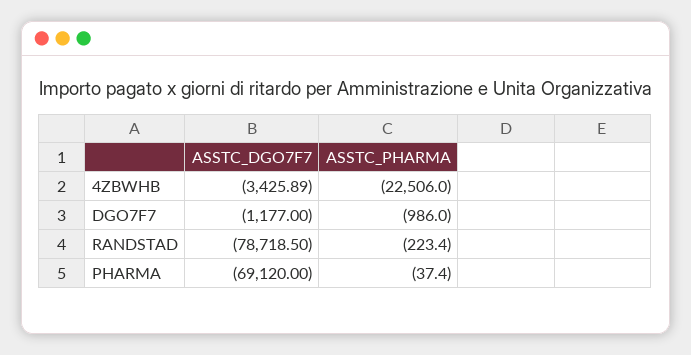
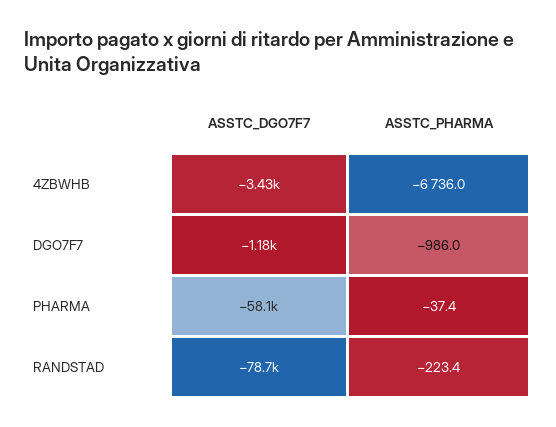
  {
    "ASSTC_DGO7F7": {
      "4ZBWHB": -3425.89,
      "DGO7F7": -1177,
      "RANDSTAD": -78718.5,
-     "PHARMA": -69120
+     "PHARMA": -58100
    },
    "ASSTC_PHARMA": {
-     "4ZBWHB": -22506,
+     "4ZBWHB": -6736,
      "DGO7F7": -986,
      "RANDSTAD": -223.4,
      "PHARMA": -37.4
    }
  }

